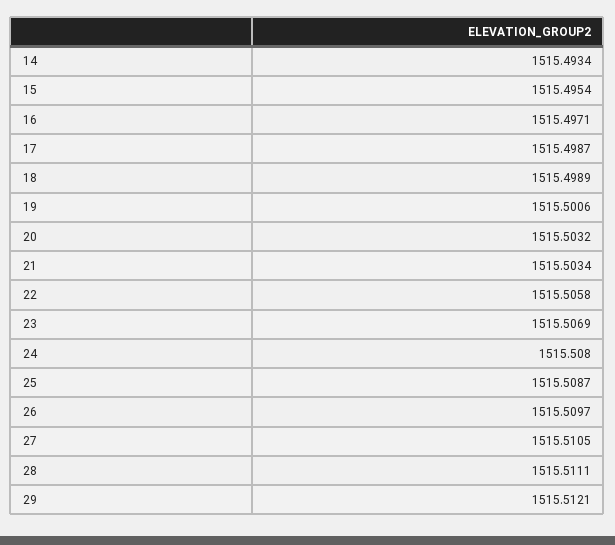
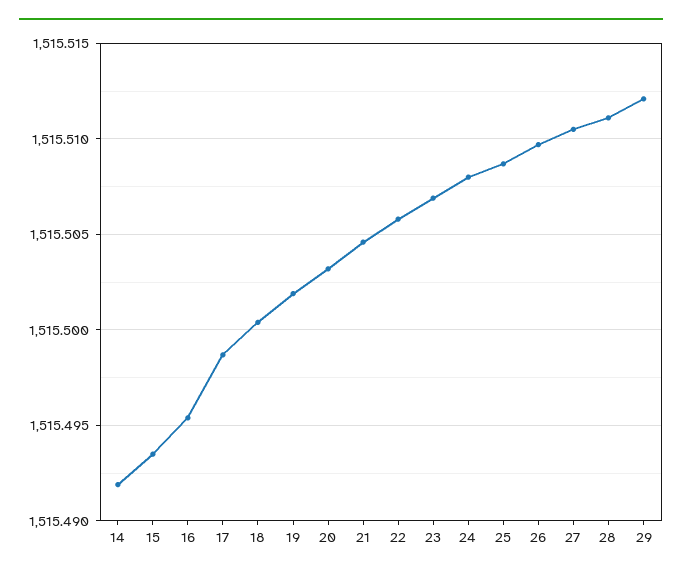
  {
-   "14": 1515.4934,
+   "14": 1515.492,
-   "15": 1515.4954,
+   "15": 1515.4935,
-   "16": 1515.4971,
+   "16": 1515.4955,
    "17": 1515.4987,
-   "18": 1515.4989,
+   "18": 1515.5005,
-   "19": 1515.5006,
+   "19": 1515.502,
    "20": 1515.5032,
-   "21": 1515.5034,
+   "21": 1515.5045,
    "22": 1515.5058,
    "23": 1515.5069,
    "24": 1515.508,
    "25": 1515.5087,
    "26": 1515.5097,
    "27": 1515.5105,
    "28": 1515.5111,
    "29": 1515.5121
  }

